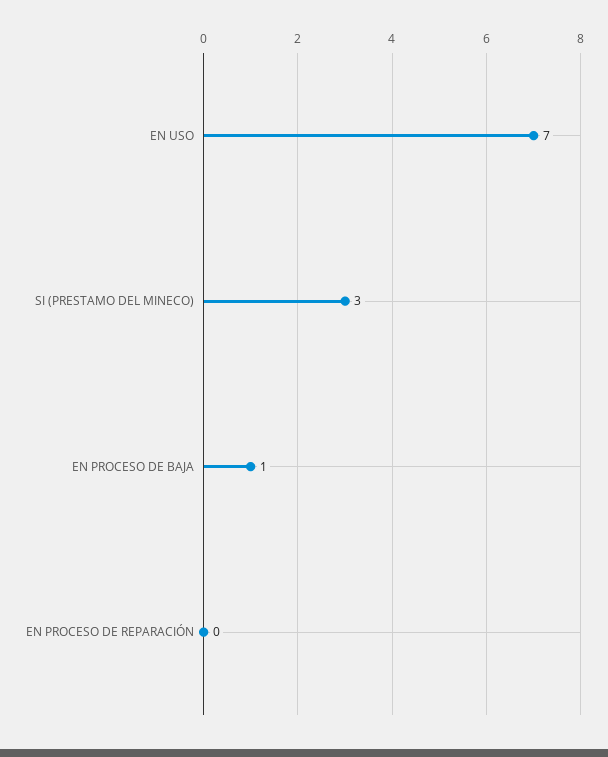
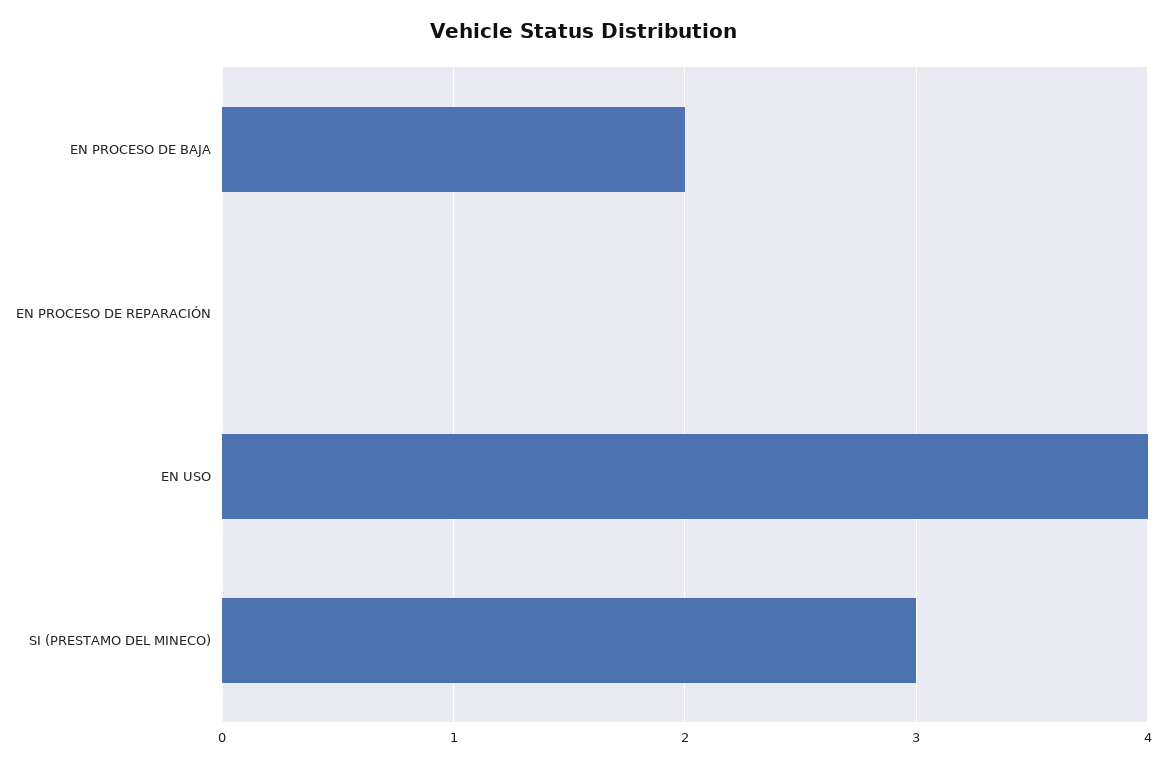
  {
-   "EN USO": 7,
+   "EN USO": 4,
    "SI (PRESTAMO DEL MINECO)": 3,
-   "EN PROCESO DE BAJA": 1,
+   "EN PROCESO DE BAJA": 2,
    "EN PROCESO DE REPARACIÓN": 0
  }

